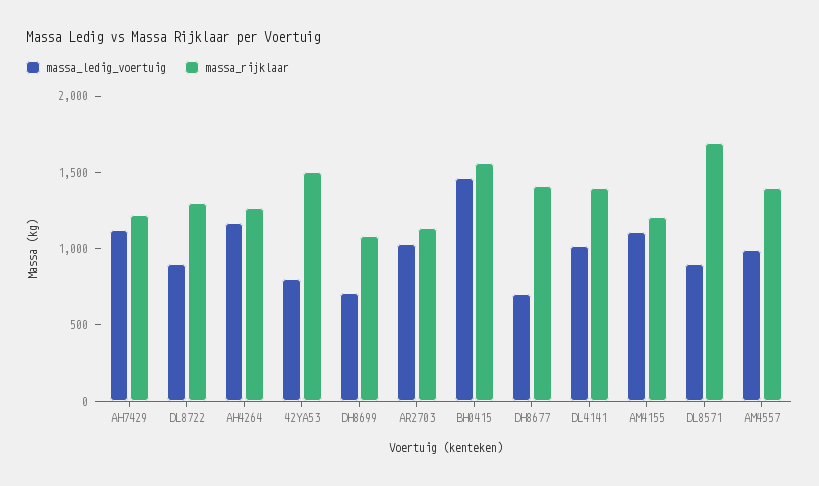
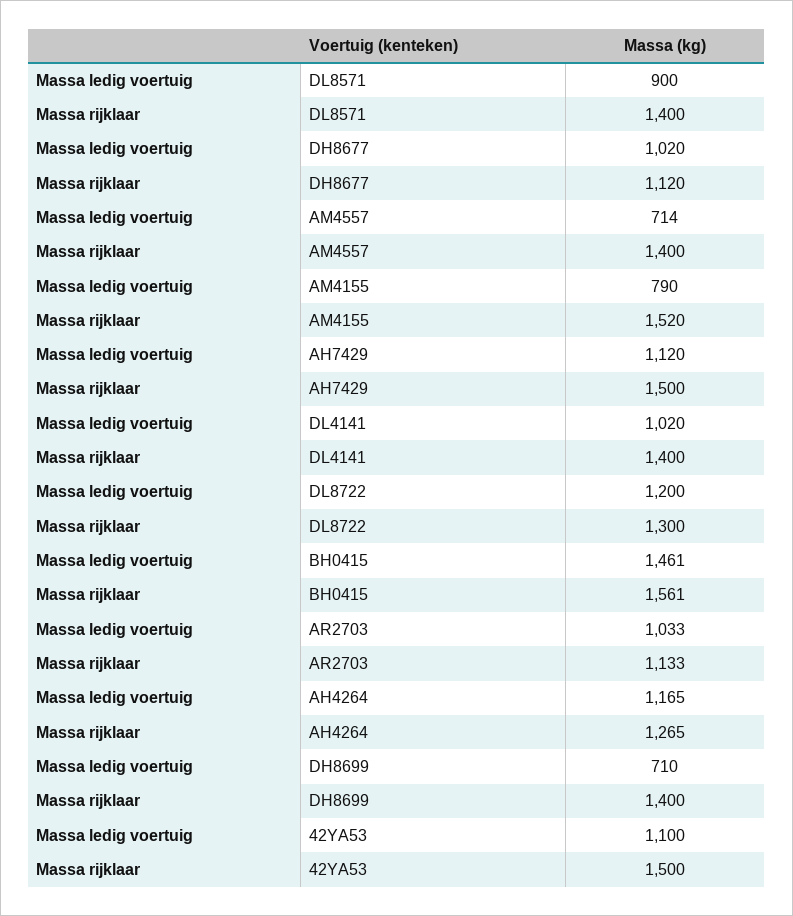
  {
    "massa_ledig_voertuig": {
      "AH7429": 1120,
-     "DL8722": 900,
+     "DL8722": 1200,
      "AH4264": 1165,
-     "42YA53": 800,
+     "42YA53": 1100,
      "DH8699": 710,
      "AR2703": 1033,
      "BH0415": 1461,
-     "DH8677": 700,
+     "DH8677": 1020,
      "DL4141": 1020,
-     "AM4155": 1100,
+     "AM4155": 790,
      "DL8571": 900,
-     "AM4557": 1000
+     "AM4557": 714
    },
    "massa_rijklaar": {
-     "AH7429": 1200,
+     "AH7429": 1500,
      "DL8722": 1300,
      "AH4264": 1265,
      "42YA53": 1500,
-     "DH8699": 1100,
+     "DH8699": 1400,
      "AR2703": 1133,
      "BH0415": 1561,
-     "DH8677": 1400,
+     "DH8677": 1120,
      "DL4141": 1400,
-     "AM4155": 1200,
+     "AM4155": 1520,
-     "DL8571": 1700,
+     "DL8571": 1400,
      "AM4557": 1400
    }
  }

